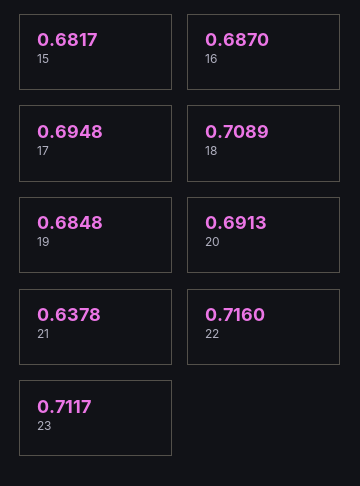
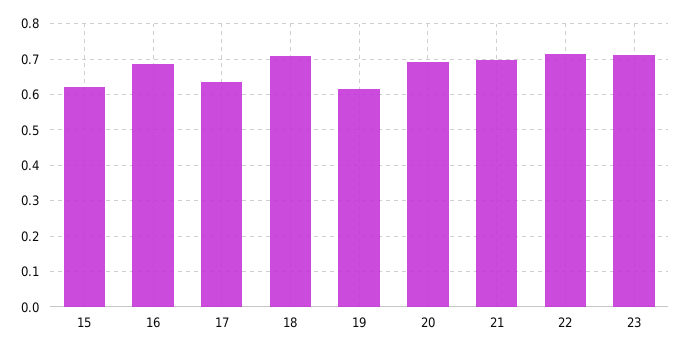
  {
-   "15": 0.6817,
+   "15": 0.62,
    "16": 0.687,
-   "17": 0.6948,
+   "17": 0.64,
    "18": 0.7089,
-   "19": 0.6848,
+   "19": 0.62,
    "20": 0.6913,
-   "21": 0.6378,
+   "21": 0.7,
    "22": 0.716,
    "23": 0.7117
  }

